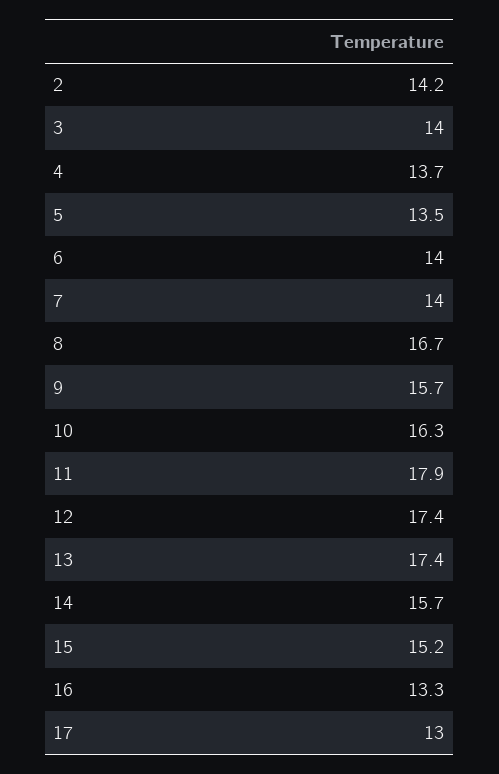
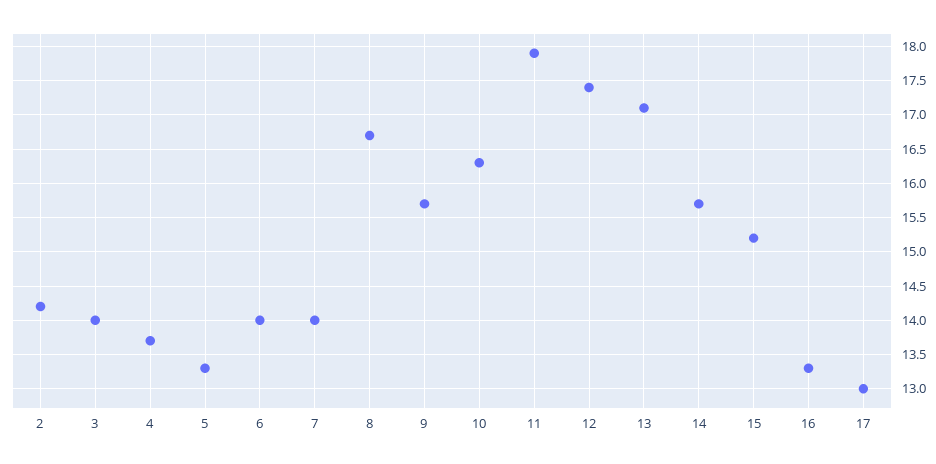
  {
    "2": 14.2,
    "3": 14,
    "4": 13.7,
-   "5": 13.5,
+   "5": 13.3,
    "6": 14,
    "7": 14,
    "8": 16.7,
    "9": 15.7,
    "10": 16.3,
    "11": 17.9,
    "12": 17.4,
-   "13": 17.4,
+   "13": 17.1,
    "14": 15.7,
    "15": 15.2,
    "16": 13.3,
    "17": 13
  }

